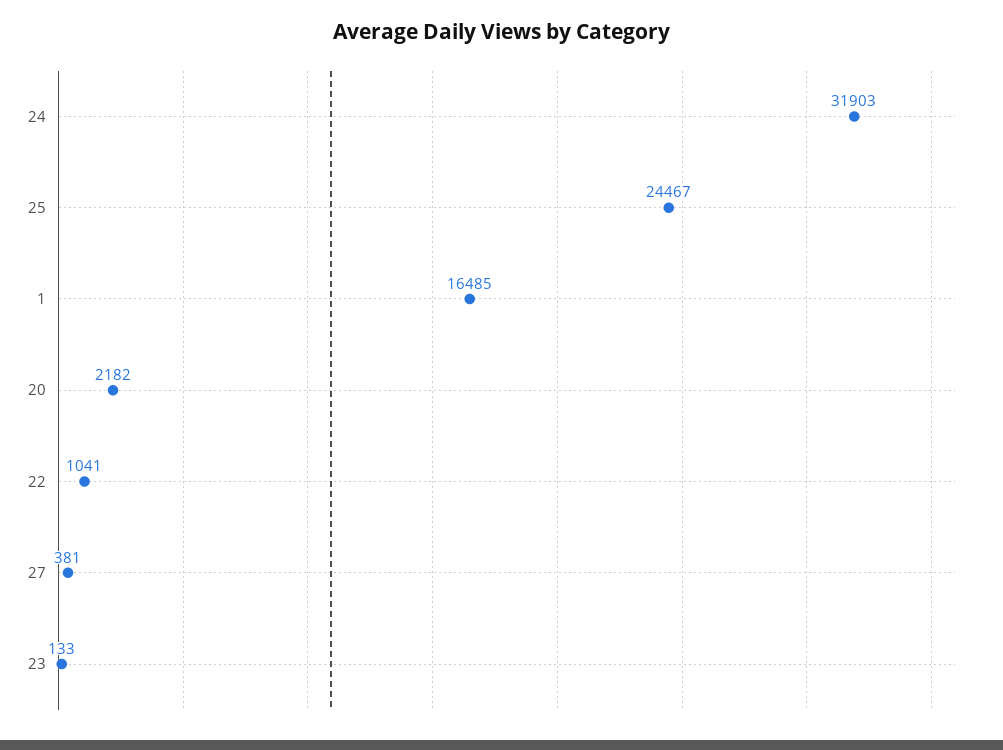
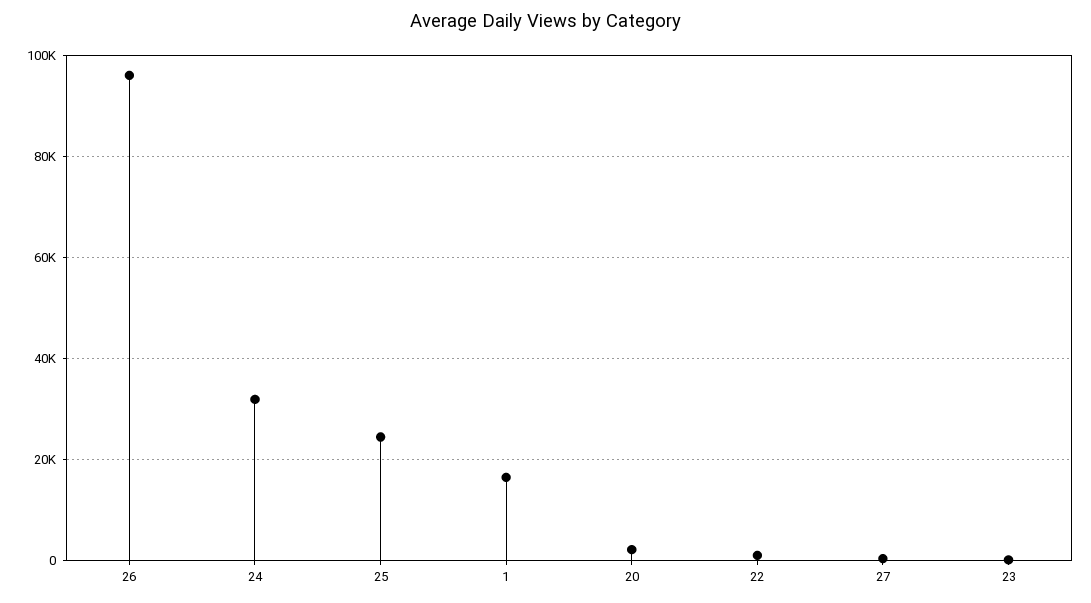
  {
    "24": 31903,
    "25": 24467,
    "1": 16485,
    "20": 2182,
    "22": 1041,
    "27": 381,
-   "23": 133
+   "23": 133,
+   "26": 96000
  }

